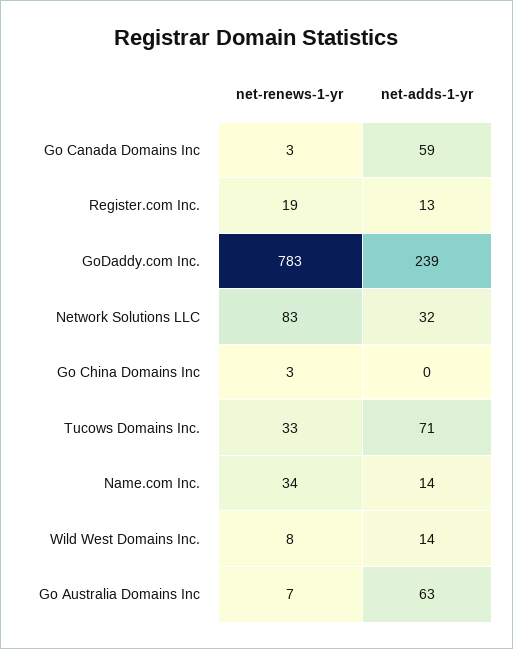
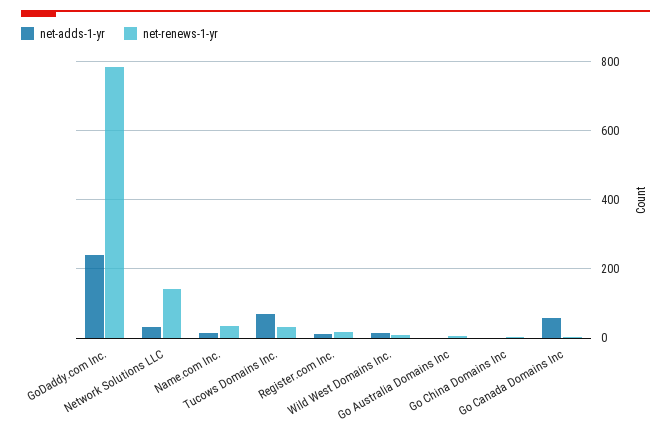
  {
    "net-renews-1-yr": {
      "Go Canada Domains Inc": 3,
      "Register.com Inc.": 19,
      "GoDaddy.com Inc.": 783,
-     "Network Solutions LLC": 83,
+     "Network Solutions LLC": 140,
      "Go China Domains Inc": 3,
      "Tucows Domains Inc.": 33,
      "Name.com Inc.": 34,
      "Wild West Domains Inc.": 8,
      "Go Australia Domains Inc": 7
    },
    "net-adds-1-yr": {
      "Go Canada Domains Inc": 59,
      "Register.com Inc.": 13,
      "GoDaddy.com Inc.": 239,
      "Network Solutions LLC": 32,
      "Go China Domains Inc": 0,
      "Tucows Domains Inc.": 71,
      "Name.com Inc.": 14,
      "Wild West Domains Inc.": 14,
-     "Go Australia Domains Inc": 63
+     "Go Australia Domains Inc": 0
    }
  }

